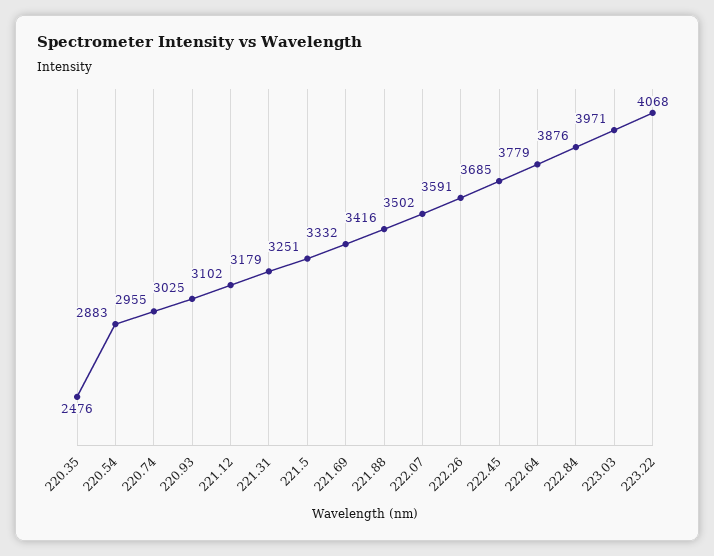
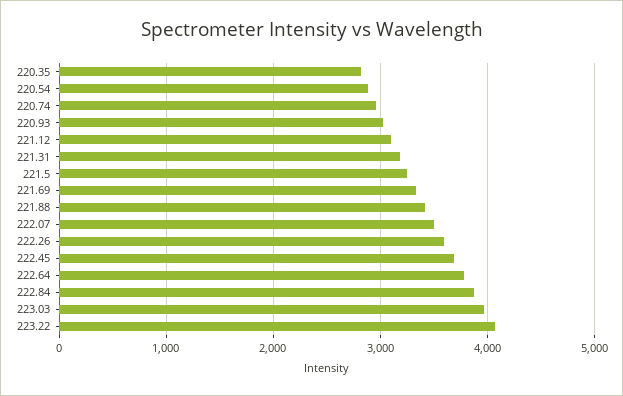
  {
-   "220.35": 2476,
+   "220.35": 2800,
    "220.54": 2883,
    "220.74": 2955,
    "220.93": 3025,
    "221.12": 3102,
    "221.31": 3179,
    "221.5": 3251,
    "221.69": 3332,
    "221.88": 3416,
    "222.07": 3502,
    "222.26": 3591,
    "222.45": 3685,
    "222.64": 3779,
    "222.84": 3876,
    "223.03": 3971,
    "223.22": 4068
  }

